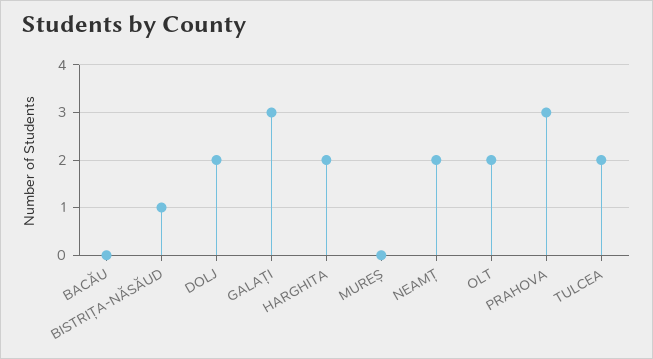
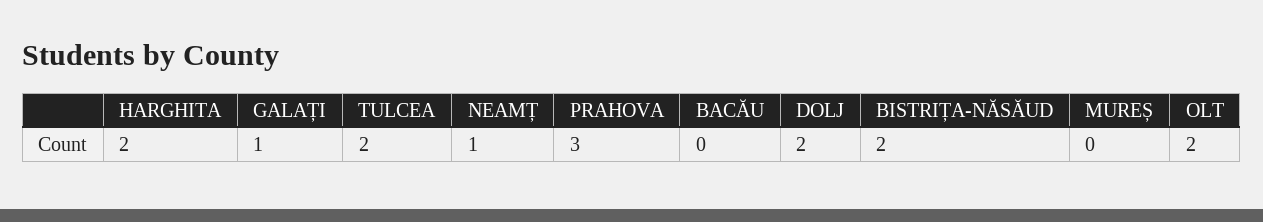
  {
    "BACĂU": 0,
-   "BISTRIȚA-NĂSĂUD": 1,
+   "BISTRIȚA-NĂSĂUD": 2,
    "DOLJ": 2,
-   "GALAȚI": 3,
+   "GALAȚI": 1,
    "HARGHITA": 2,
    "MUREȘ": 0,
-   "NEAMȚ": 2,
+   "NEAMȚ": 1,
    "OLT": 2,
    "PRAHOVA": 3,
    "TULCEA": 2
  }

